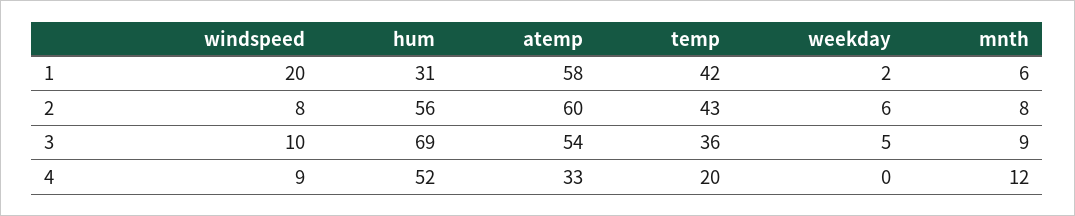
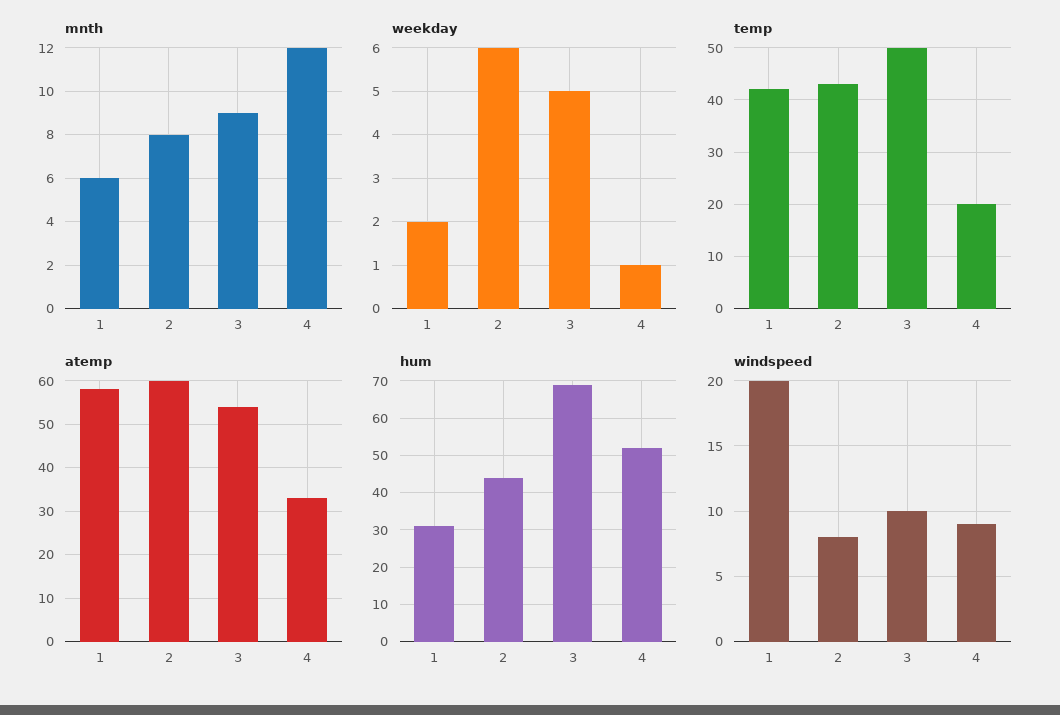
  {
    "windspeed": {
      "1": 20,
      "2": 8,
      "3": 10,
      "4": 9
    },
    "hum": {
      "1": 31,
-     "2": 56,
+     "2": 45,
      "3": 69,
      "4": 52
    },
    "atemp": {
      "1": 58,
      "2": 60,
      "3": 54,
      "4": 33
    },
    "temp": {
      "1": 42,
      "2": 43,
-     "3": 36,
+     "3": 50,
      "4": 20
    },
    "weekday": {
      "1": 2,
      "2": 6,
      "3": 5,
-     "4": 0
+     "4": 1
    },
    "mnth": {
      "1": 6,
      "2": 8,
      "3": 9,
      "4": 12
    }
  }

